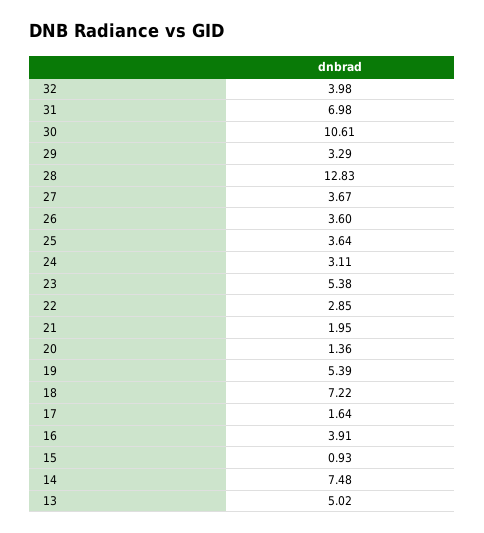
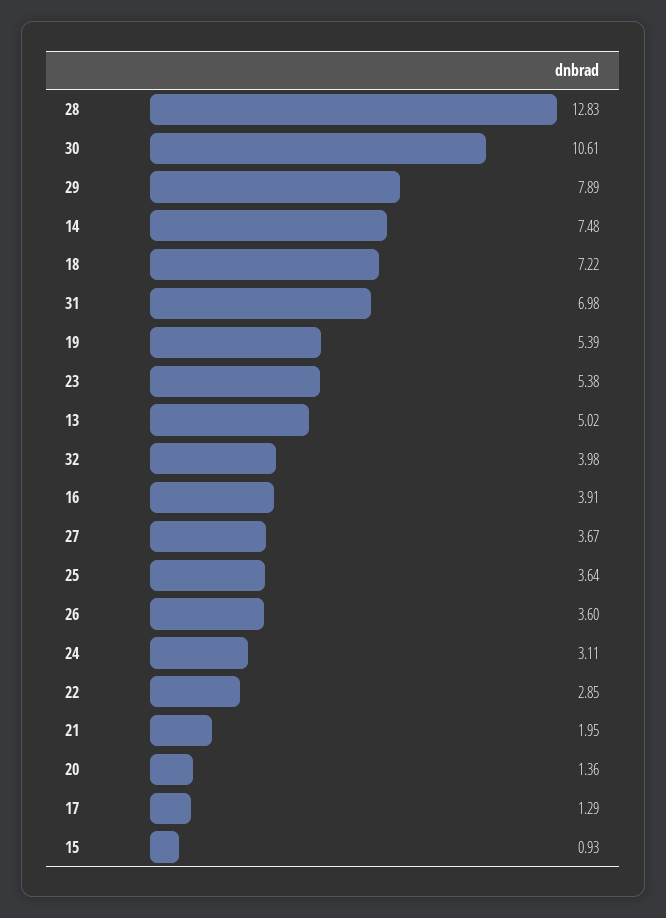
  {
    "32": 3.98,
    "31": 6.98,
    "30": 10.61,
-   "29": 3.29,
+   "29": 7.89,
    "28": 12.83,
    "27": 3.67,
    "26": 3.6,
    "25": 3.64,
    "24": 3.11,
    "23": 5.38,
    "22": 2.85,
    "21": 1.95,
    "20": 1.36,
    "19": 5.39,
    "18": 7.22,
-   "17": 1.64,
+   "17": 1.29,
    "16": 3.91,
    "15": 0.93,
    "14": 7.48,
    "13": 5.02
  }

